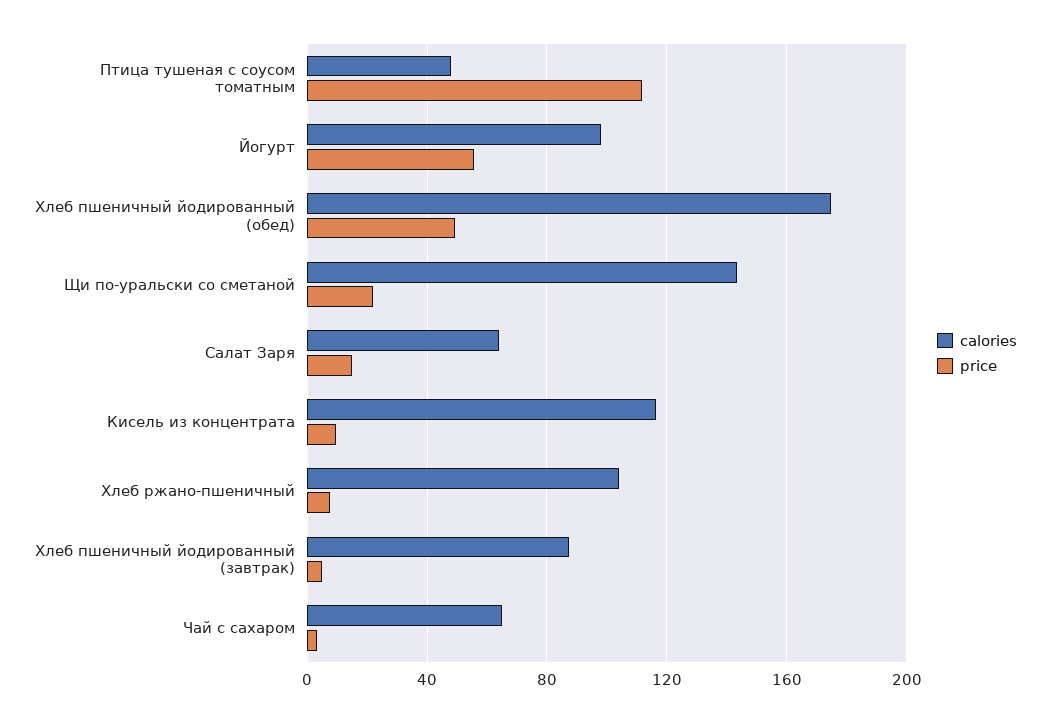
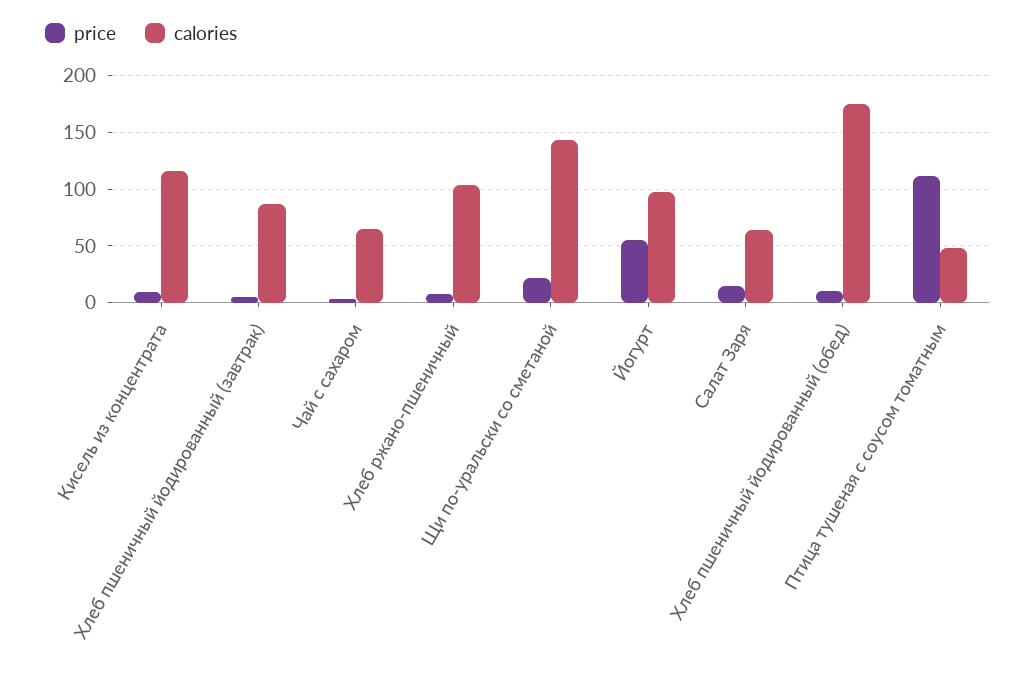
  {
    "calories": {
      "Птица тушеная с соусом томатным": 50,
      "Йогурт": 100,
      "Хлеб пшеничный йодированный (обед)": 175,
      "Щи по-уральски со сметаной": 145,
      "Салат Заря": 65,
      "Кисель из концентрата": 115,
      "Хлеб ржано-пшеничный": 105,
      "Хлеб пшеничный йодированный (завтрак)": 85,
      "Чай с сахаром": 65
    },
    "price": {
      "Птица тушеная с соусом томатным": 110,
      "Йогурт": 55,
-     "Хлеб пшеничный йодированный (обед)": 50,
+     "Хлеб пшеничный йодированный (обед)": 10,
      "Щи по-уральски со сметаной": 20,
      "Салат Заря": 15,
      "Кисель из концентрата": 10,
      "Хлеб ржано-пшеничный": 10,
      "Хлеб пшеничный йодированный (завтрак)": 5,
      "Чай с сахаром": 5
    }
  }

